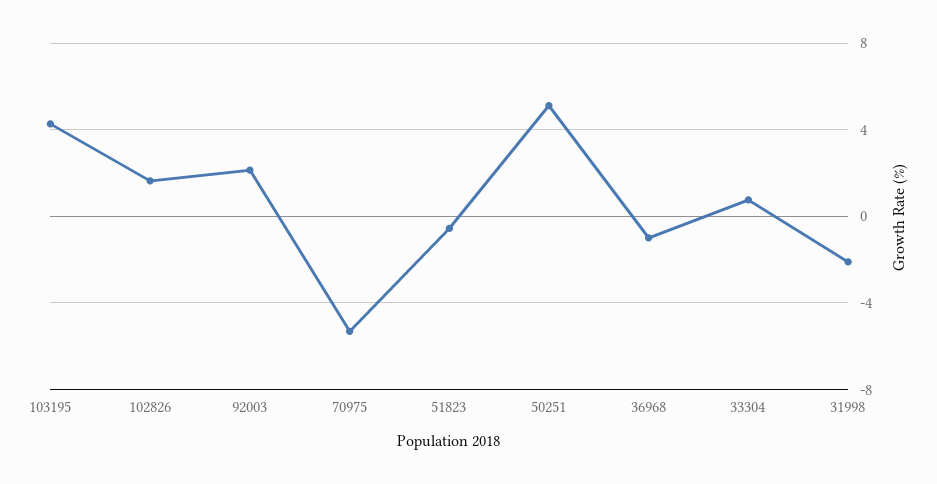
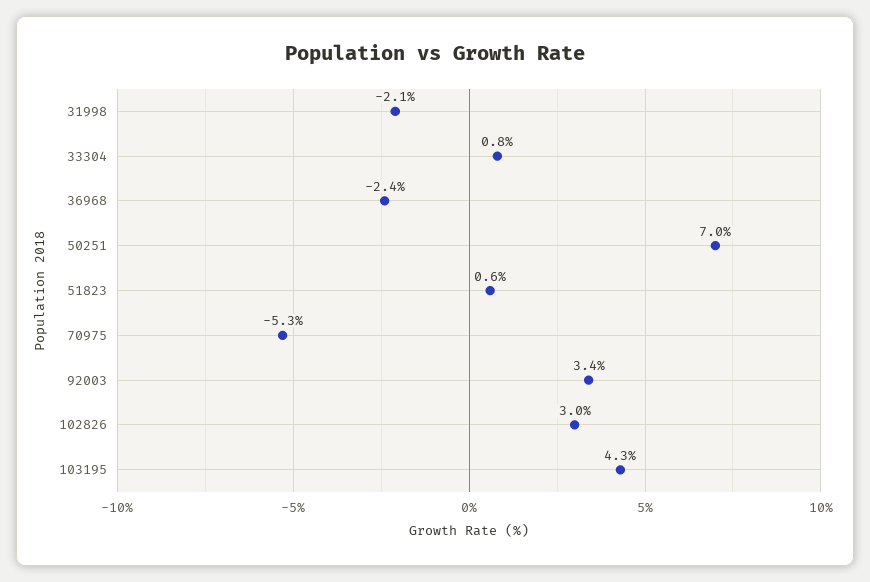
  {
    "103195": 4.3,
-   "102826": 1.5,
+   "102826": 3,
-   "92003": 2,
+   "92003": 3.4,
    "70975": -5.3,
-   "51823": -0.5,
+   "51823": 0.6,
-   "50251": 5,
+   "50251": 7,
-   "36968": -1,
+   "36968": -2.4,
    "33304": 0.8,
    "31998": -2.1
  }

